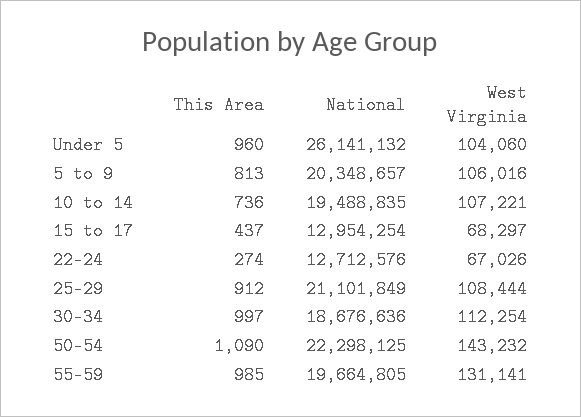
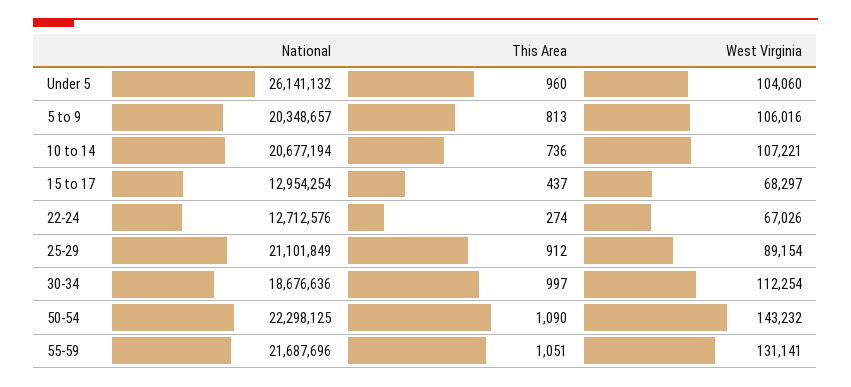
  {
    "This Area": {
      "Under 5": 960,
      "5 to 9": 813,
      "10 to 14": 736,
      "15 to 17": 437,
      "22-24": 274,
      "25-29": 912,
      "30-34": 997,
      "50-54": 1090,
-     "55-59": 985
+     "55-59": 1051
    },
    "National": {
      "Under 5": 26141132,
      "5 to 9": 20348657,
-     "10 to 14": 19488835,
+     "10 to 14": 20677194,
      "15 to 17": 12954254,
      "22-24": 12712576,
      "25-29": 21101849,
      "30-34": 18676636,
      "50-54": 22298125,
-     "55-59": 19664805
+     "55-59": 21687696
    },
    "West Virginia": {
      "Under 5": 104060,
      "5 to 9": 106016,
      "10 to 14": 107221,
      "15 to 17": 68297,
      "22-24": 67026,
-     "25-29": 108444,
+     "25-29": 89154,
      "30-34": 112254,
      "50-54": 143232,
      "55-59": 131141
    }
  }

